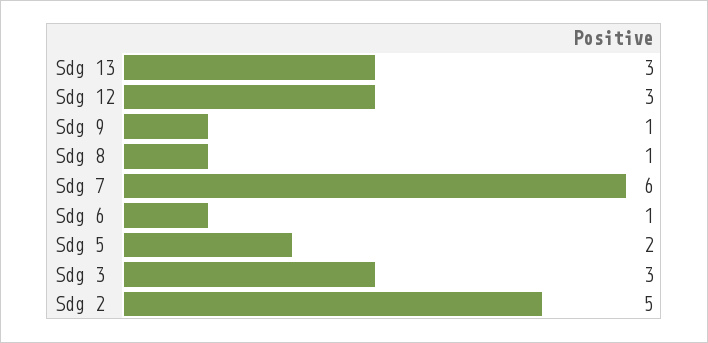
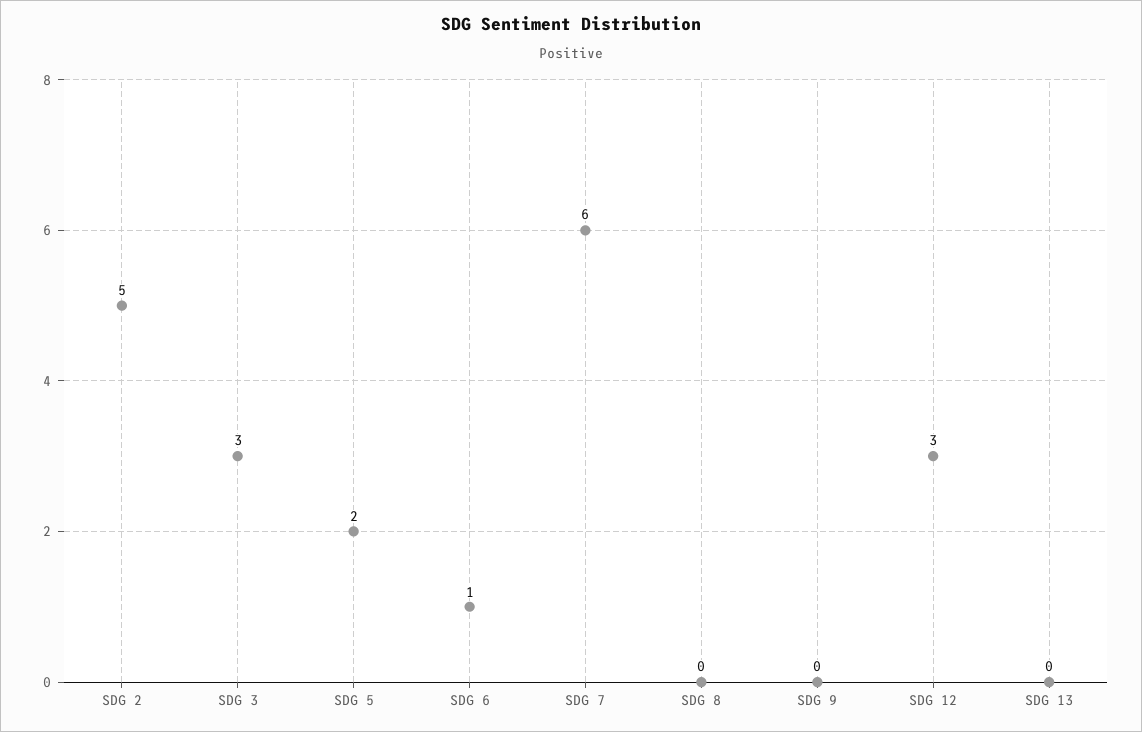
  {
-   "Sdg 13": 3,
+   "Sdg 13": 0,
    "Sdg 12": 3,
-   "Sdg 9": 1,
+   "Sdg 9": 0,
-   "Sdg 8": 1,
+   "Sdg 8": 0,
    "Sdg 7": 6,
    "Sdg 6": 1,
    "Sdg 5": 2,
    "Sdg 3": 3,
    "Sdg 2": 5
  }

